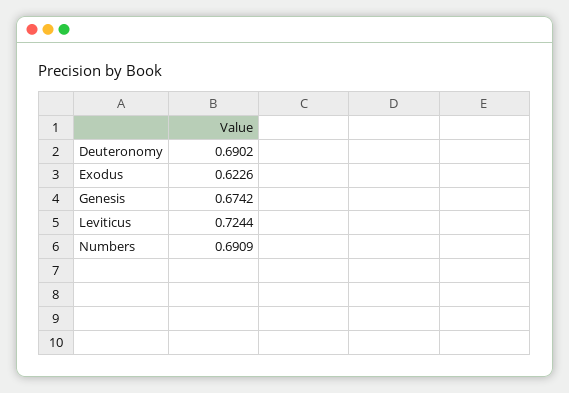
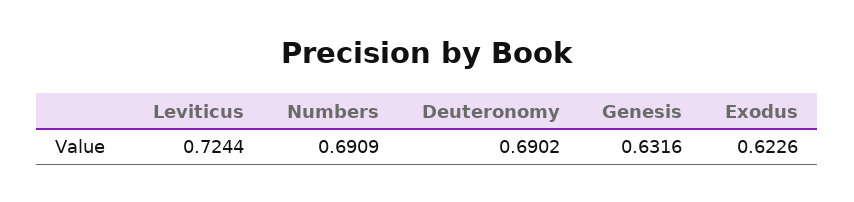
  {
    "Deuteronomy": 0.6902,
    "Exodus": 0.6226,
-   "Genesis": 0.6742,
+   "Genesis": 0.6316,
    "Leviticus": 0.7244,
    "Numbers": 0.6909
  }

